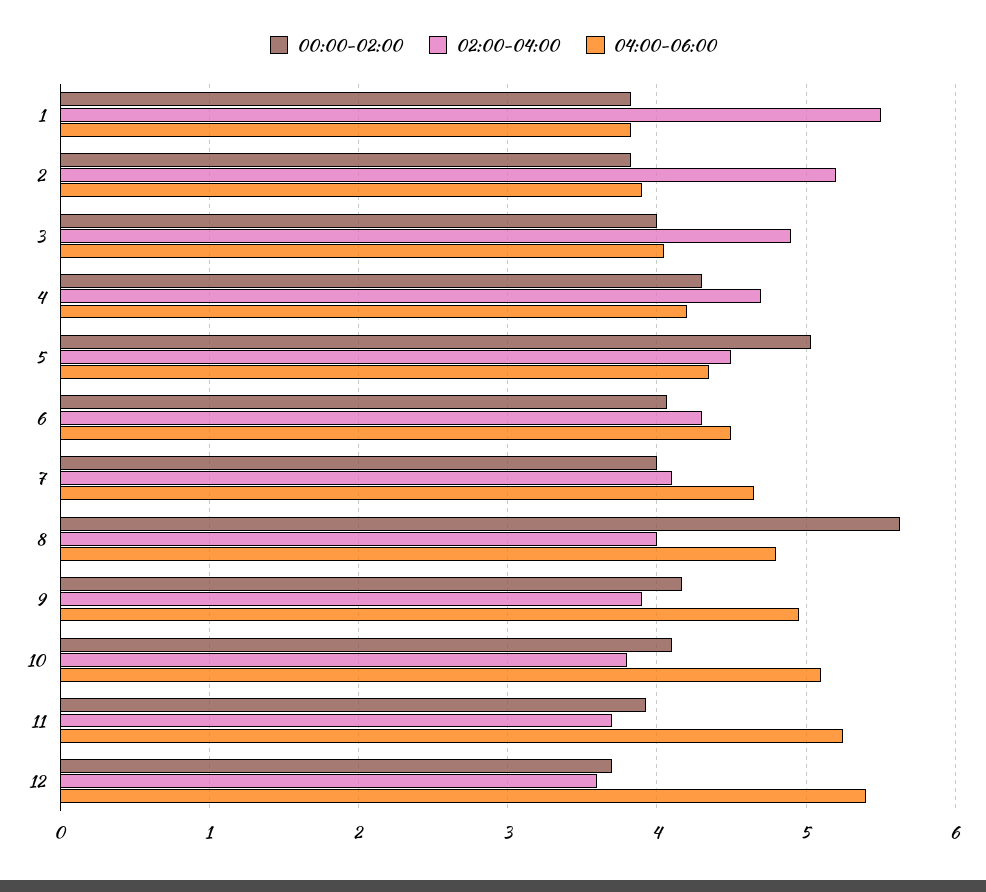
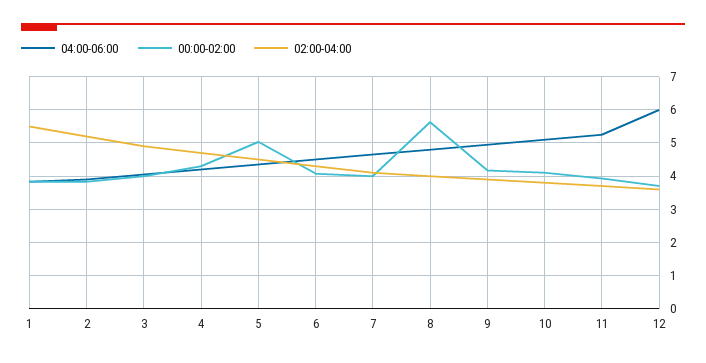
  {
    "00:00-02:00": {
      "1": 3.8,
      "2": 3.8,
      "3": 4,
      "4": 4.3,
      "5": 5,
      "6": 4.1,
      "7": 4,
      "8": 5.6,
      "9": 4.2,
      "10": 4.1,
      "11": 3.9,
      "12": 3.7
    },
    "02:00-04:00": {
      "1": 5.5,
      "2": 5.2,
      "3": 4.9,
      "4": 4.7,
      "5": 4.5,
      "6": 4.3,
      "7": 4.1,
      "8": 4,
      "9": 3.9,
      "10": 3.8,
      "11": 3.7,
      "12": 3.6
    },
    "04:00-06:00": {
      "1": 3.8,
      "2": 3.9,
      "3": 4.1,
      "4": 4.2,
      "5": 4.4,
      "6": 4.5,
      "7": 4.7,
      "8": 4.8,
      "9": 5,
      "10": 5.1,
      "11": 5.3,
-     "12": 5.4
+     "12": 6
    }
  }

